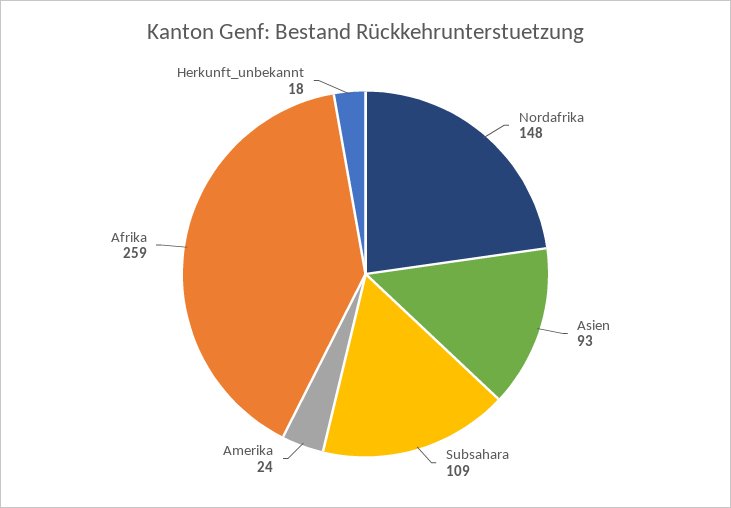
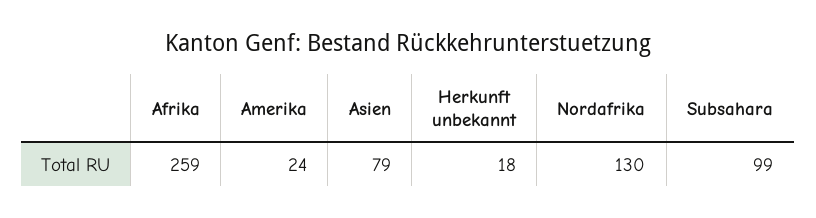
  {
-   "Nordafrika": 148,
+   "Nordafrika": 130,
-   "Asien": 93,
+   "Asien": 79,
-   "Subsahara": 109,
+   "Subsahara": 99,
    "Amerika": 24,
    "Afrika": 259,
    "Herkunft_unbekannt": 18
  }

